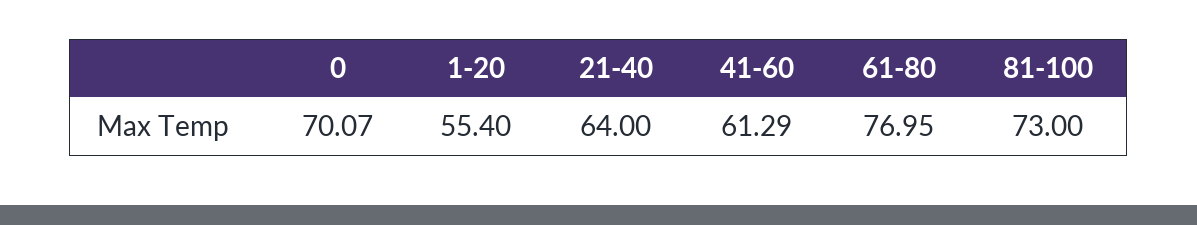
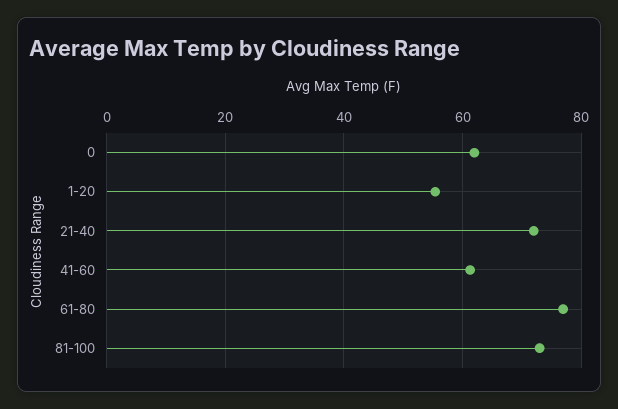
  {
-   "0": 70.07,
+   "0": 62,
    "1-20": 55.4,
-   "21-40": 64,
+   "21-40": 72,
    "41-60": 61.29,
    "61-80": 76.95,
    "81-100": 73
  }

